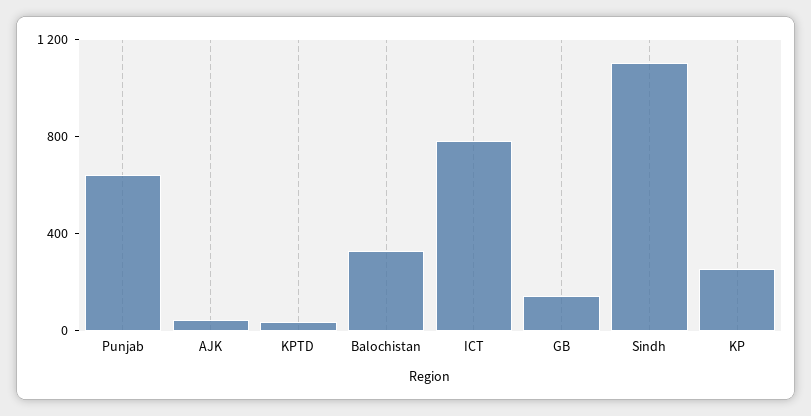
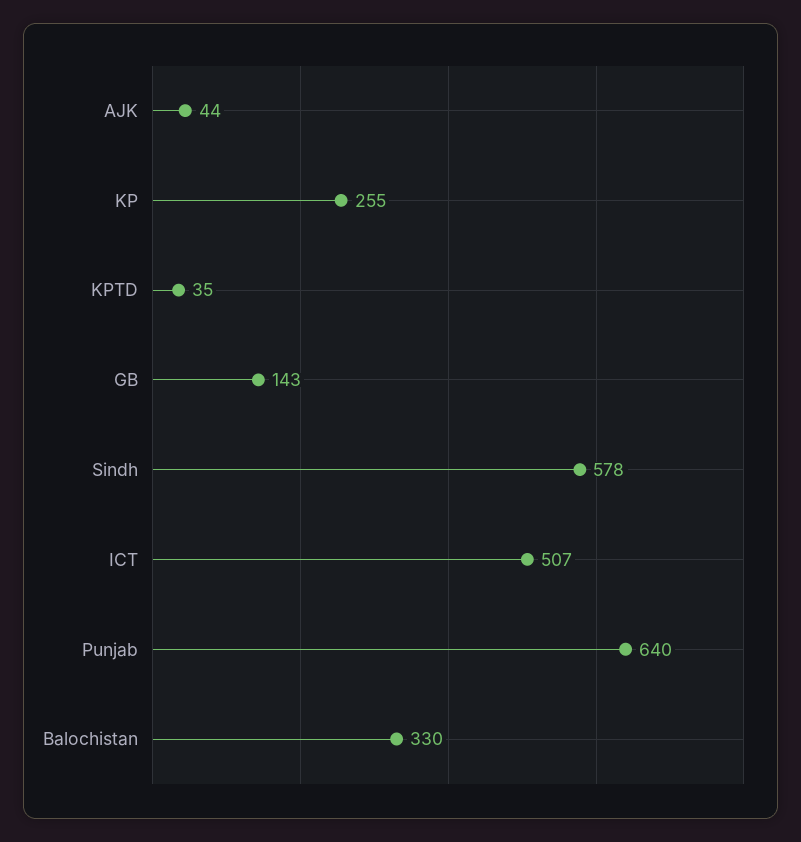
  {
    "Punjab": 640,
    "AJK": 44,
    "KPTD": 35,
    "Balochistan": 330,
-   "ICT": 800,
+   "ICT": 507,
    "GB": 143,
-   "Sindh": 1100,
+   "Sindh": 578,
    "KP": 255
  }

